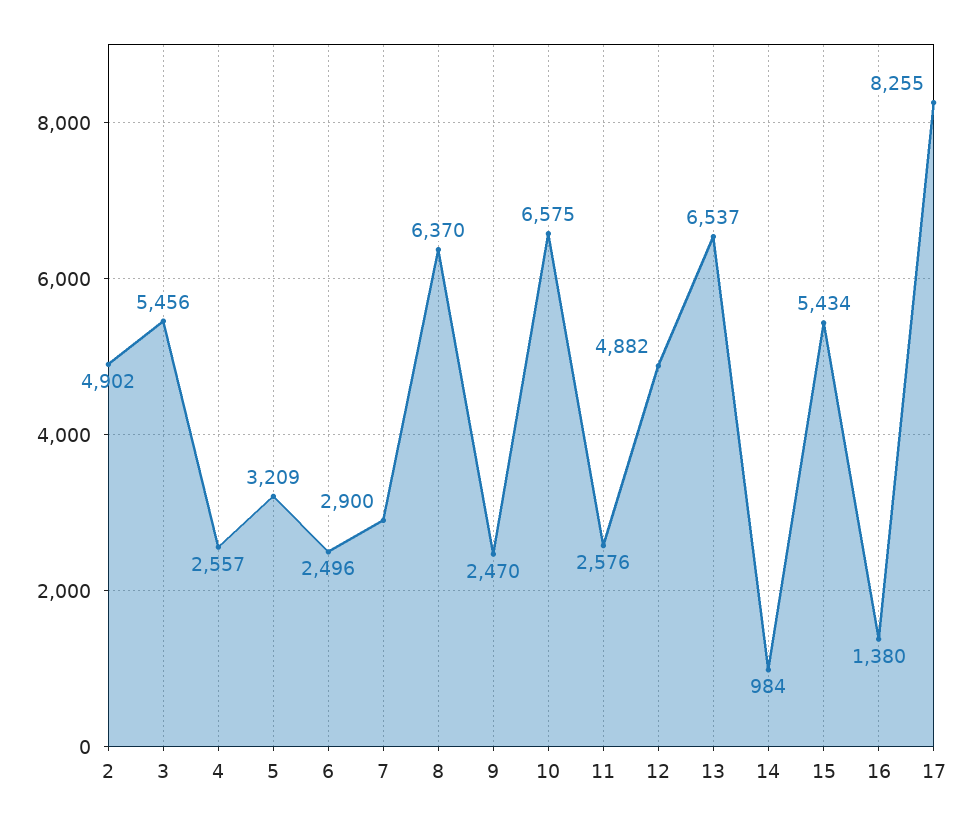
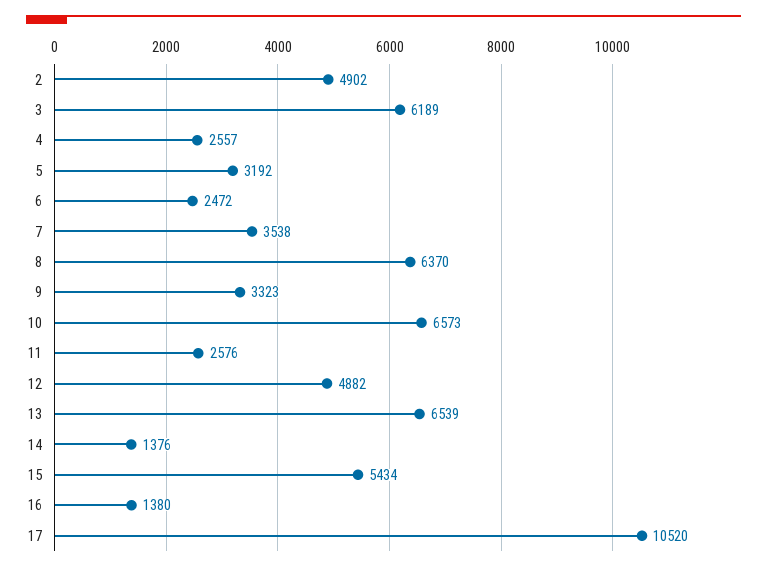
  {
    "2": 4902,
-   "3": 5456,
+   "3": 6189,
    "4": 2557,
-   "5": 3209,
+   "5": 3192,
-   "6": 2496,
+   "6": 2472,
-   "7": 2900,
+   "7": 3538,
    "8": 6370,
-   "9": 2470,
+   "9": 3323,
-   "10": 6575,
+   "10": 6573,
    "11": 2576,
    "12": 4882,
-   "13": 6537,
+   "13": 6539,
-   "14": 984,
+   "14": 1376,
    "15": 5434,
    "16": 1380,
-   "17": 8255
+   "17": 10520
  }

